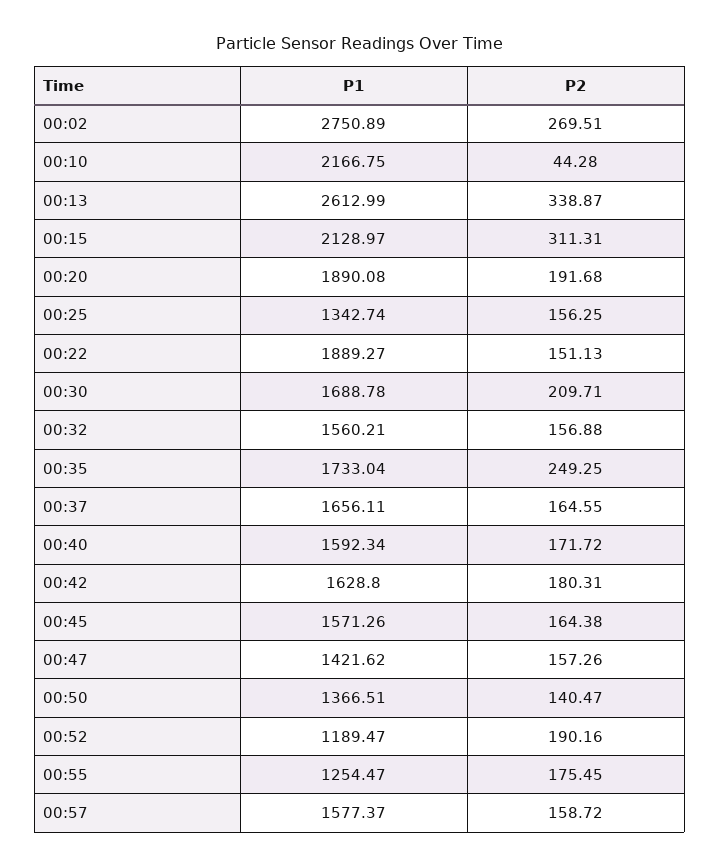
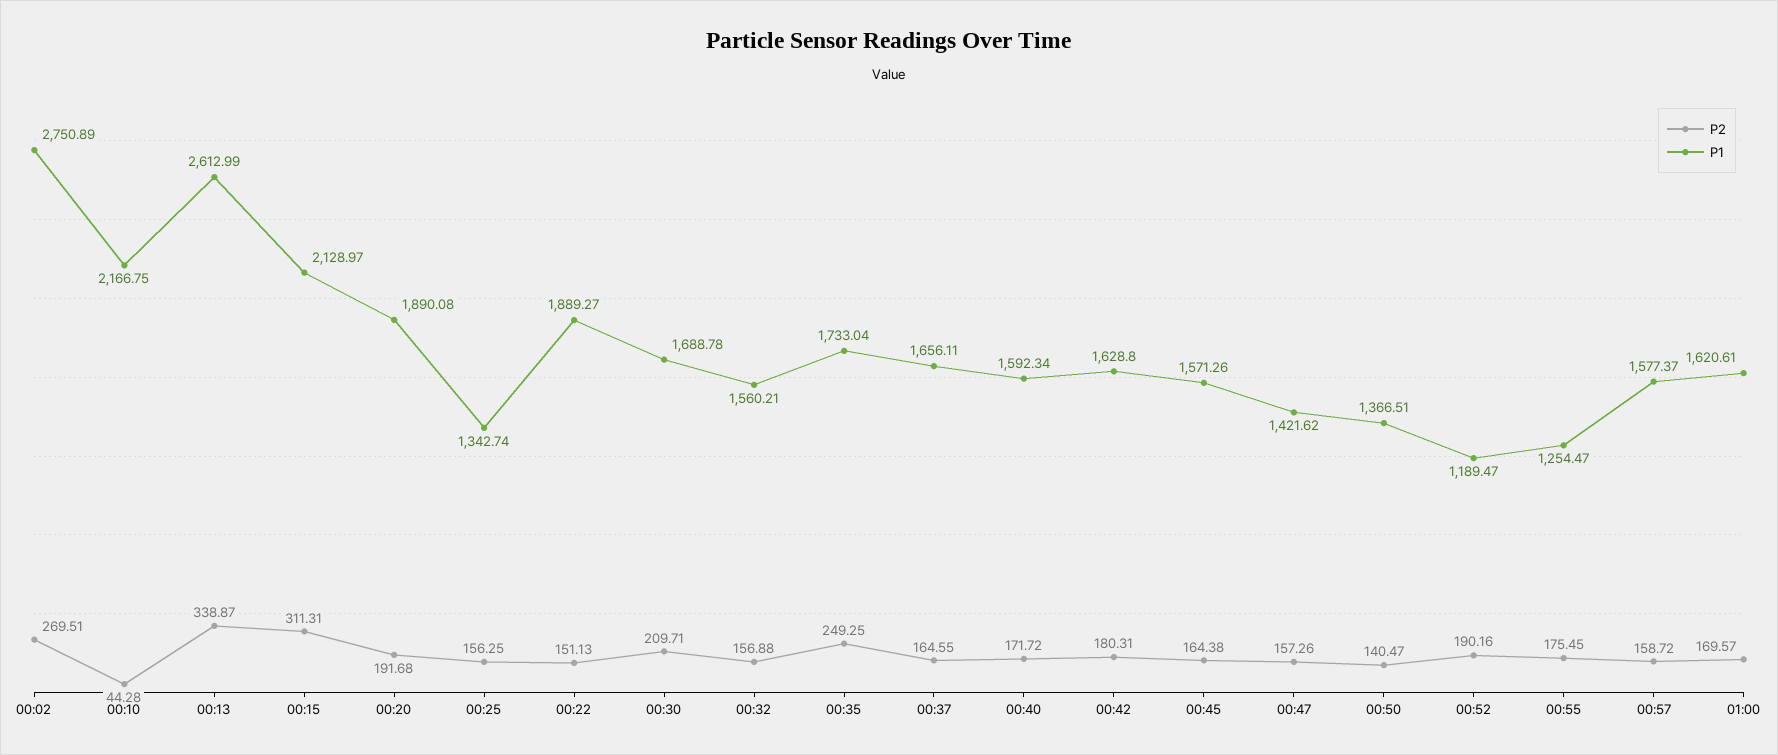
  {
    "P1": {
      "00:02": 2750.89,
      "00:10": 2166.75,
      "00:13": 2612.99,
      "00:15": 2128.97,
      "00:20": 1890.08,
      "00:25": 1342.74,
      "00:22": 1889.27,
      "00:30": 1688.78,
      "00:32": 1560.21,
      "00:35": 1733.04,
      "00:37": 1656.11,
      "00:40": 1592.34,
      "00:42": 1628.8,
      "00:45": 1571.26,
      "00:47": 1421.62,
      "00:50": 1366.51,
      "00:52": 1189.47,
      "00:55": 1254.47,
-     "00:57": 1577.37
+     "00:57": 1577.37,
+     "01:00": 1620.61
    },
    "P2": {
      "00:02": 269.51,
      "00:10": 44.28,
      "00:13": 338.87,
      "00:15": 311.31,
      "00:20": 191.68,
      "00:25": 156.25,
      "00:22": 151.13,
      "00:30": 209.71,
      "00:32": 156.88,
      "00:35": 249.25,
      "00:37": 164.55,
      "00:40": 171.72,
      "00:42": 180.31,
      "00:45": 164.38,
      "00:47": 157.26,
      "00:50": 140.47,
      "00:52": 190.16,
      "00:55": 175.45,
-     "00:57": 158.72
+     "00:57": 158.72,
+     "01:00": 169.57
    }
  }

